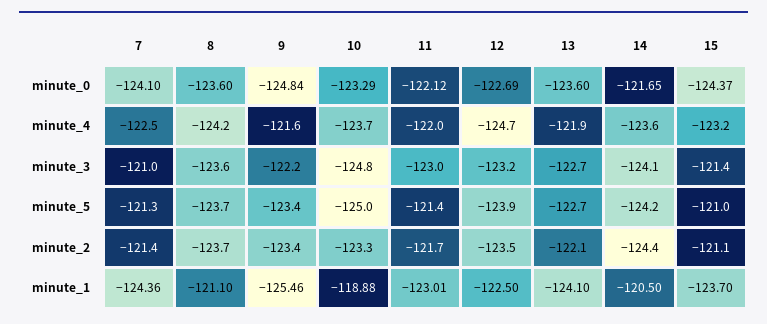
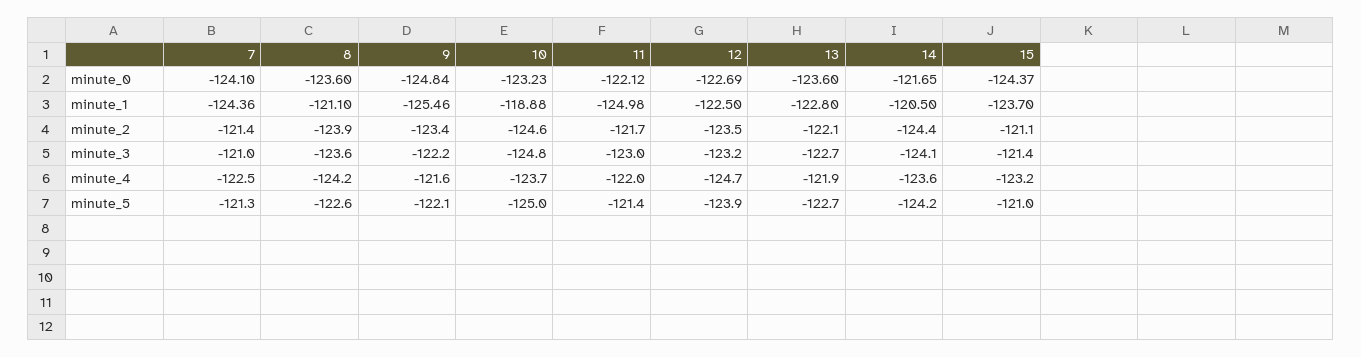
  {
    "7": {
      "minute_0": -124.1,
      "minute_4": -122.5,
      "minute_3": -121,
      "minute_5": -121.3,
      "minute_2": -121.4,
      "minute_1": -124.36
    },
    "8": {
      "minute_0": -123.6,
      "minute_4": -124.2,
      "minute_3": -123.6,
-     "minute_5": -123.7,
+     "minute_5": -122.6,
-     "minute_2": -123.7,
+     "minute_2": -123.9,
      "minute_1": -121.1
    },
    "9": {
      "minute_0": -124.84,
      "minute_4": -121.6,
      "minute_3": -122.2,
-     "minute_5": -123.4,
+     "minute_5": -122.1,
      "minute_2": -123.4,
      "minute_1": -125.46
    },
    "10": {
-     "minute_0": -123.29,
+     "minute_0": -123.23,
      "minute_4": -123.7,
      "minute_3": -124.8,
      "minute_5": -125,
-     "minute_2": -123.3,
+     "minute_2": -124.6,
      "minute_1": -118.88
    },
    "11": {
      "minute_0": -122.12,
      "minute_4": -122,
      "minute_3": -123,
      "minute_5": -121.4,
      "minute_2": -121.7,
-     "minute_1": -123.01
+     "minute_1": -124.98
    },
    "12": {
      "minute_0": -122.69,
      "minute_4": -124.7,
      "minute_3": -123.2,
      "minute_5": -123.9,
      "minute_2": -123.5,
      "minute_1": -122.5
    },
    "13": {
      "minute_0": -123.6,
      "minute_4": -121.9,
      "minute_3": -122.7,
      "minute_5": -122.7,
      "minute_2": -122.1,
-     "minute_1": -124.1
+     "minute_1": -122.8
    },
    "14": {
      "minute_0": -121.65,
      "minute_4": -123.6,
      "minute_3": -124.1,
      "minute_5": -124.2,
      "minute_2": -124.4,
      "minute_1": -120.5
    },
    "15": {
      "minute_0": -124.37,
      "minute_4": -123.2,
      "minute_3": -121.4,
      "minute_5": -121,
      "minute_2": -121.1,
      "minute_1": -123.7
    }
  }

